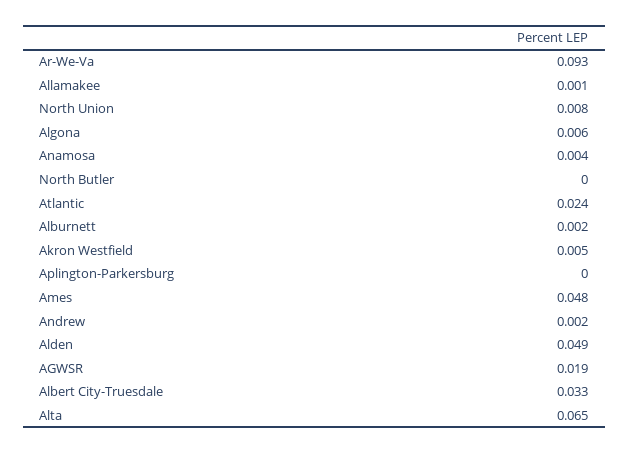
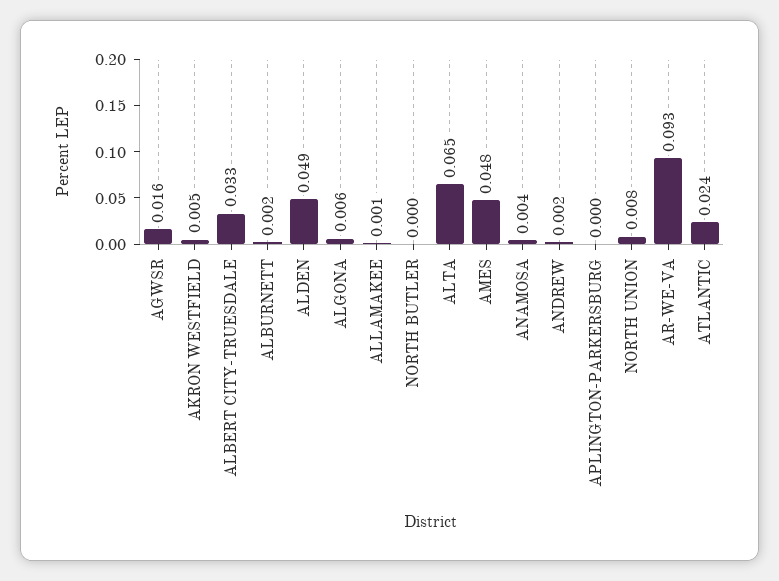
  {
    "Ar-We-Va": 0.093,
    "Allamakee": 0.001,
    "North Union": 0.008,
    "Algona": 0.006,
    "Anamosa": 0.004,
    "North Butler": 0,
    "Atlantic": 0.024,
    "Alburnett": 0.002,
    "Akron Westfield": 0.005,
    "Aplington-Parkersburg": 0,
    "Ames": 0.048,
    "Andrew": 0.002,
    "Alden": 0.049,
-   "AGWSR": 0.019,
+   "AGWSR": 0.016,
    "Albert City-Truesdale": 0.033,
    "Alta": 0.065
  }

